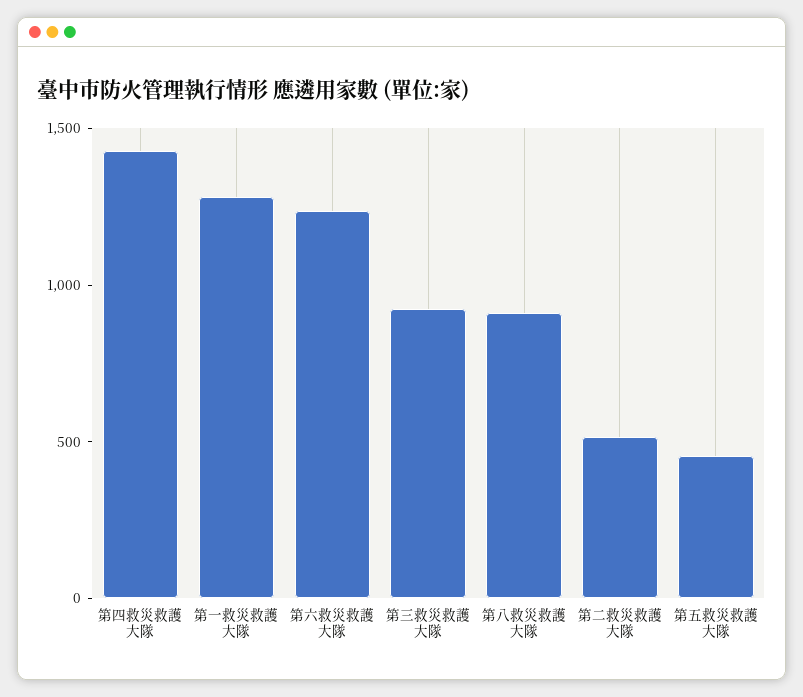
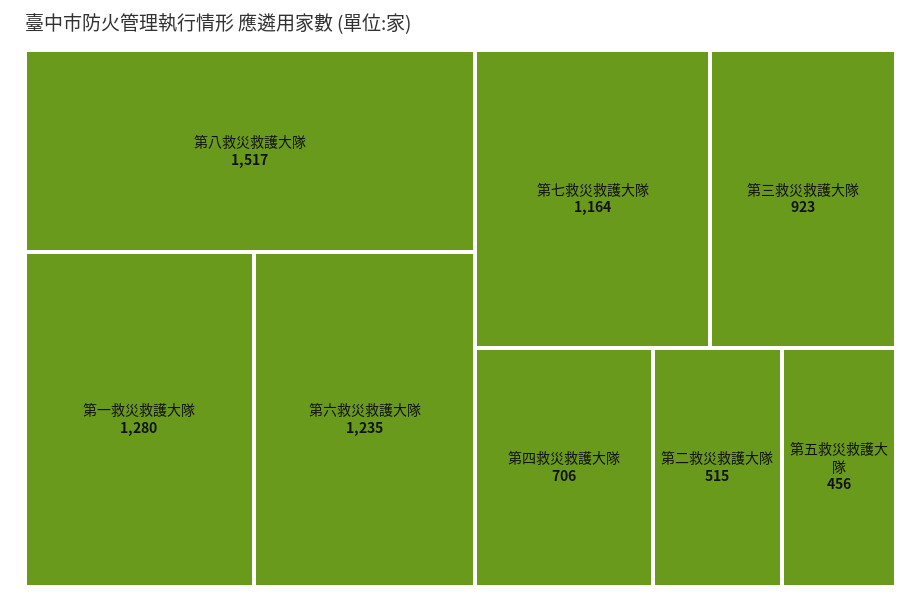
  {
-   "第四救災救護大隊": 1400,
+   "第四救災救護大隊": 706,
    "第一救災救護大隊": 1280,
    "第六救災救護大隊": 1235,
    "第三救災救護大隊": 923,
-   "第八救災救護大隊": 900,
+   "第八救災救護大隊": 1517,
    "第二救災救護大隊": 515,
-   "第五救災救護大隊": 456
+   "第五救災救護大隊": 456,
+   "第七救災救護大隊": 1164
  }

